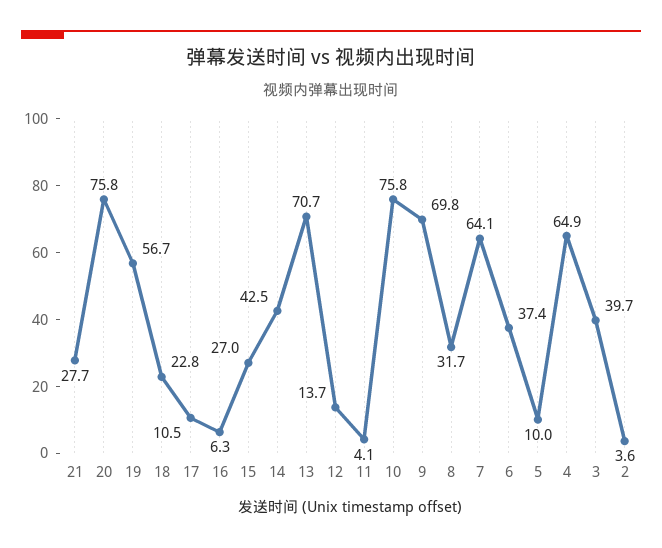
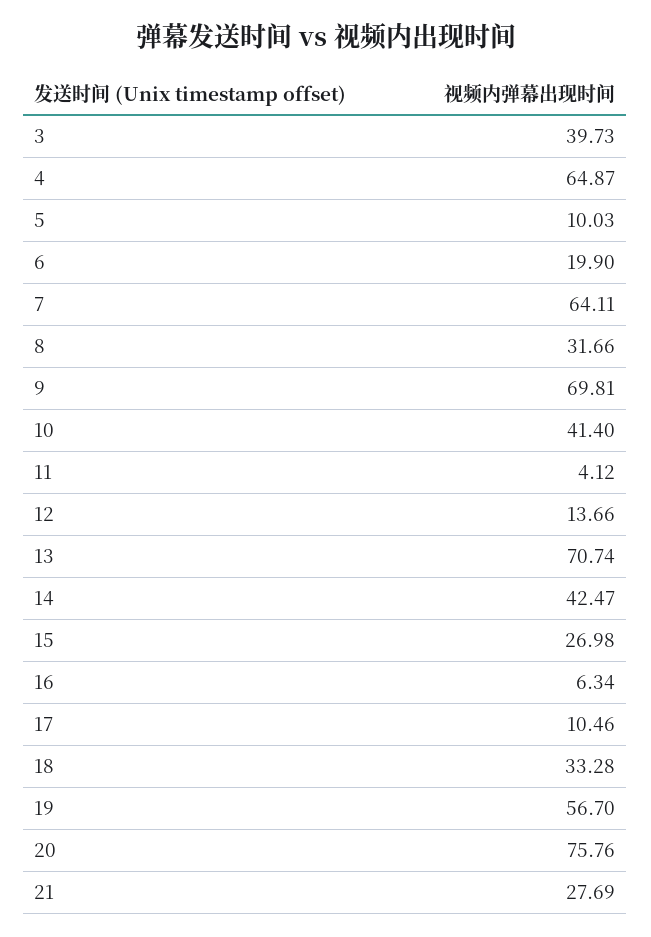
  {
    "21": 27.69,
    "20": 75.76,
    "19": 56.7,
-   "18": 22.8,
+   "18": 33.28,
    "17": 10.46,
    "16": 6.34,
    "15": 26.98,
    "14": 42.47,
    "13": 70.74,
    "12": 13.66,
    "11": 4.12,
-   "10": 75.8,
+   "10": 41.4,
    "9": 69.81,
    "8": 31.66,
    "7": 64.11,
-   "6": 37.4,
+   "6": 19.9,
    "5": 10.03,
    "4": 64.87,
-   "3": 39.73,
+   "3": 39.73
-   "2": 3.6
  }

